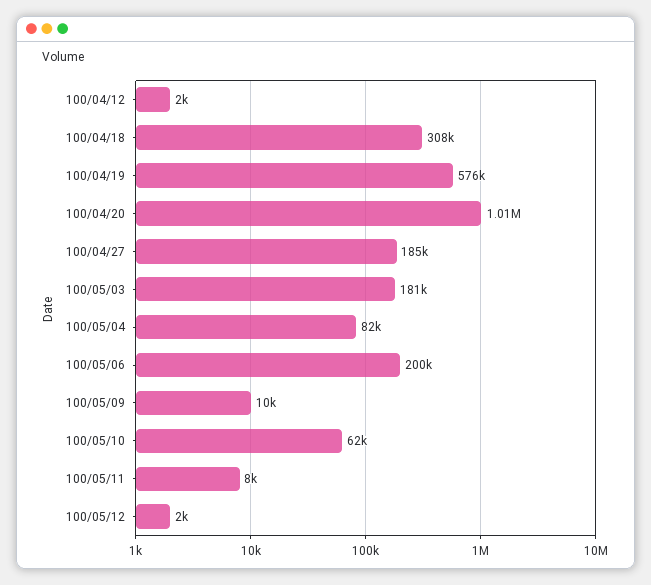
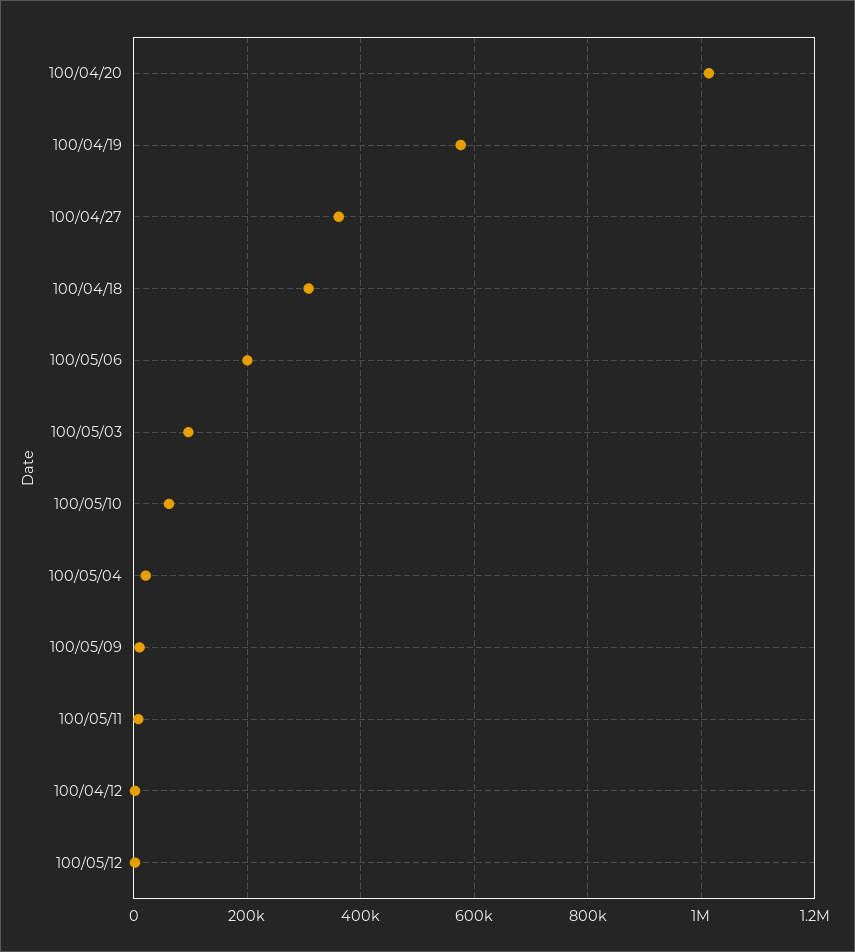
  {
    "100/04/12": 2000,
    "100/04/18": 308000,
    "100/04/19": 576000,
    "100/04/20": 1010000,
-   "100/04/27": 185000,
+   "100/04/27": 360000,
-   "100/05/03": 181000,
+   "100/05/03": 100000,
-   "100/05/04": 82000,
+   "100/05/04": 20000,
    "100/05/06": 200000,
    "100/05/09": 10000,
    "100/05/10": 62000,
    "100/05/11": 8000,
    "100/05/12": 2000
  }

